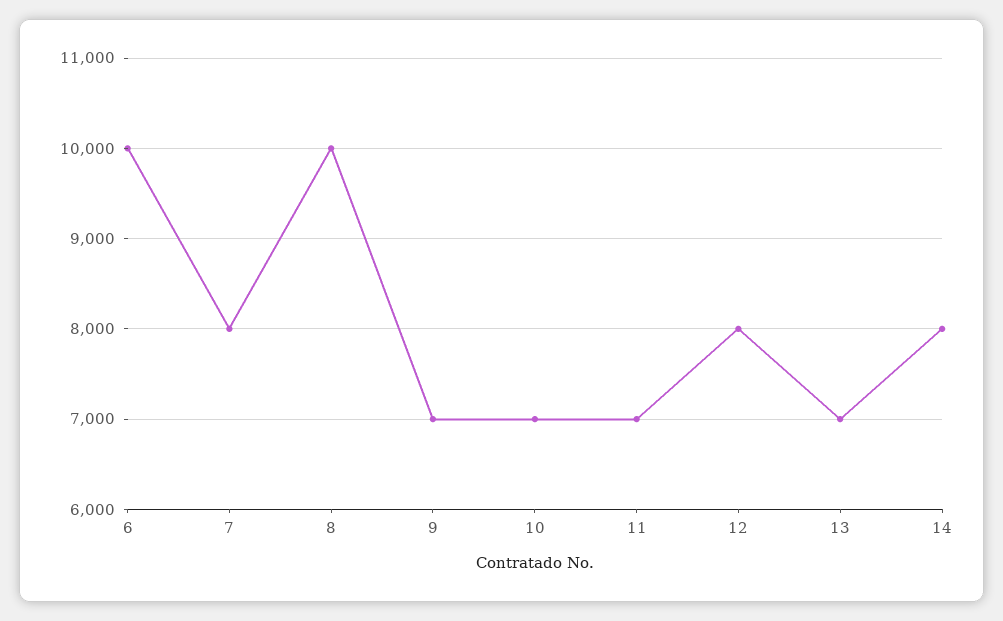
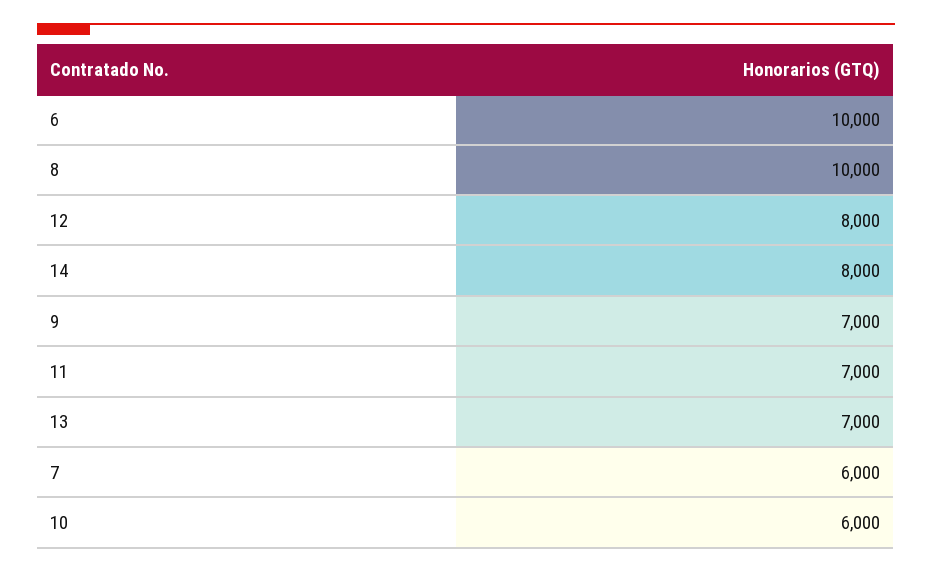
  {
    "6": 10000,
-   "7": 8000,
+   "7": 6000,
    "8": 10000,
    "9": 7000,
-   "10": 7000,
+   "10": 6000,
    "11": 7000,
    "12": 8000,
    "13": 7000,
    "14": 8000
  }

